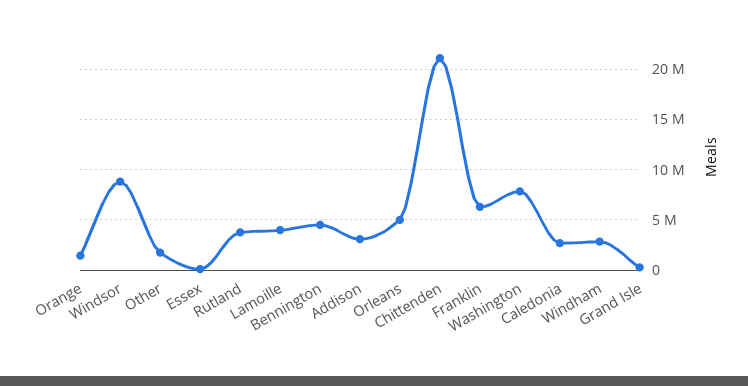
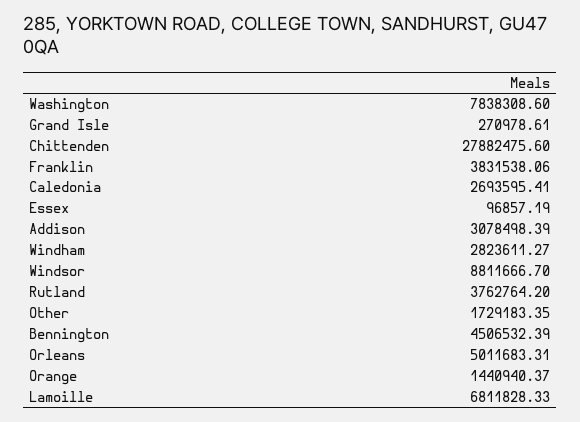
  {
    "Orange": 1440940.37,
    "Windsor": 8811666.7,
    "Other": 1729183.35,
    "Essex": 96857.19,
    "Rutland": 3762764.2,
-   "Lamoille": 4000000,
+   "Lamoille": 6811828.33,
    "Bennington": 4506532.39,
    "Addison": 3078498.39,
    "Orleans": 5011683.31,
-   "Chittenden": 21000000,
+   "Chittenden": 27882475.6,
-   "Franklin": 6000000,
+   "Franklin": 3831538.06,
    "Washington": 7838308.6,
    "Caledonia": 2693595.41,
    "Windham": 2823611.27,
    "Grand Isle": 270978.61
  }

